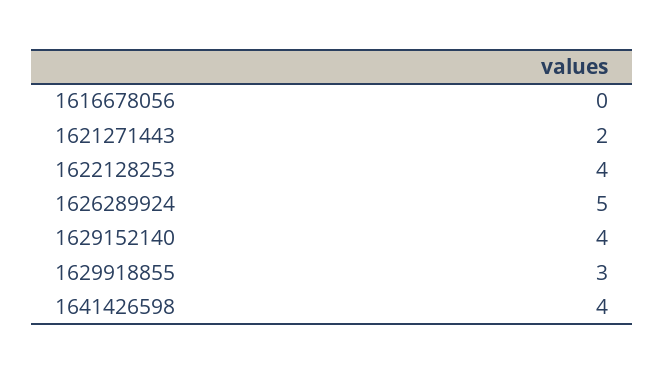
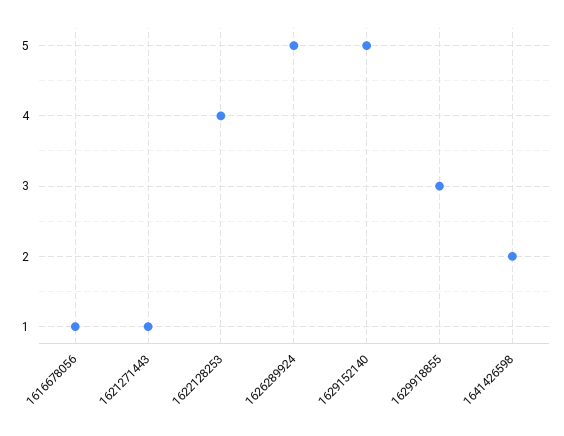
  {
-   "1616678056": 0,
+   "1616678056": 1,
-   "1621271443": 2,
+   "1621271443": 1,
    "1622128253": 4,
    "1626289924": 5,
-   "1629152140": 4,
+   "1629152140": 5,
    "1629918855": 3,
-   "1641426598": 4
+   "1641426598": 2
  }

